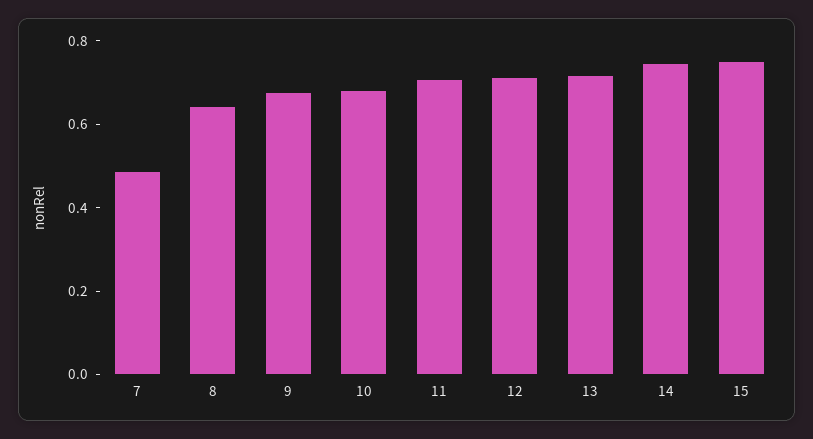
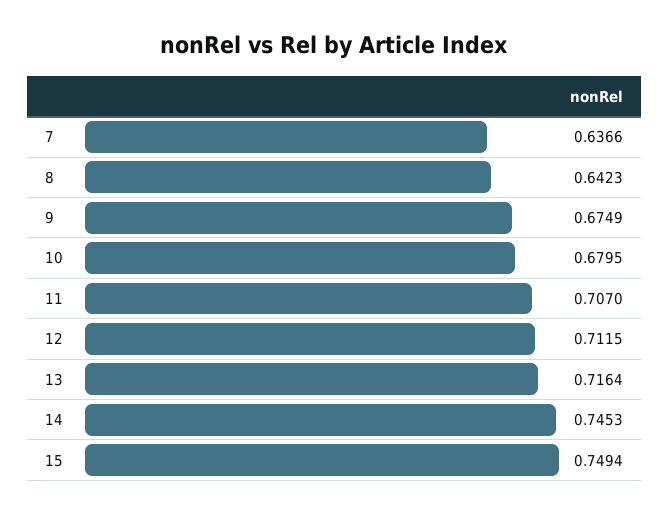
  {
-   "7": 0.5,
+   "7": 0.6366,
    "8": 0.6423,
    "9": 0.6749,
    "10": 0.6795,
    "11": 0.707,
    "12": 0.7115,
    "13": 0.7164,
    "14": 0.7453,
    "15": 0.7494
  }

